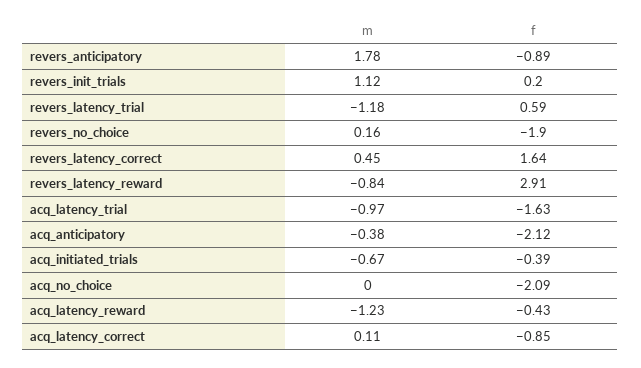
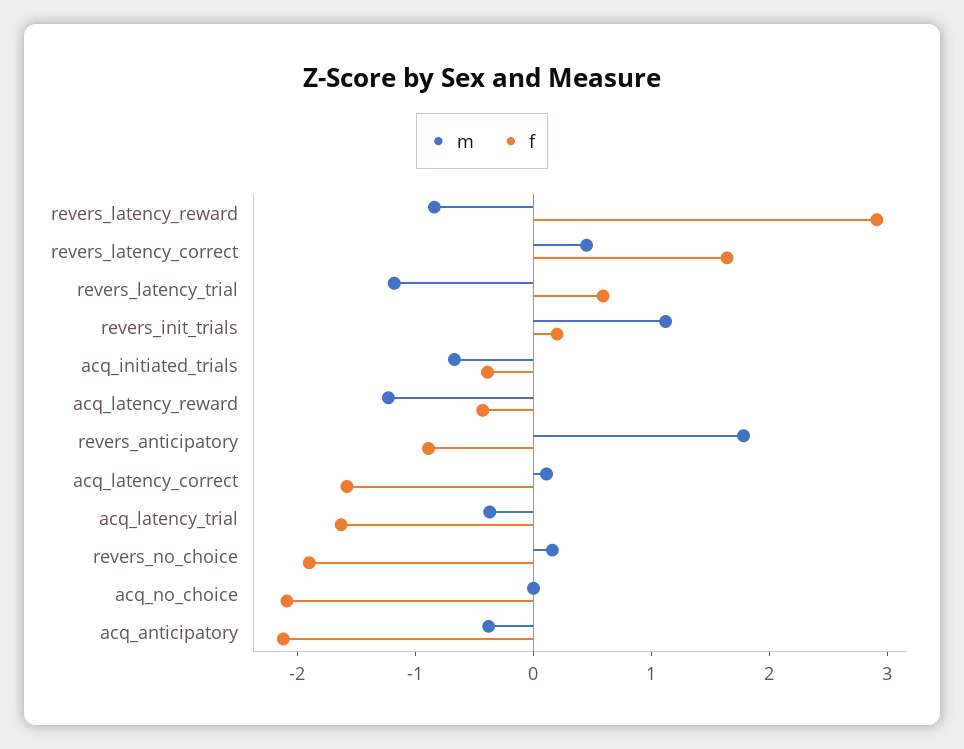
  {
    "m": {
      "revers_anticipatory": 1.78,
      "revers_init_trials": 1.12,
      "revers_latency_trial": -1.18,
      "revers_no_choice": 0.16,
      "revers_latency_correct": 0.45,
      "revers_latency_reward": -0.84,
-     "acq_latency_trial": -0.97,
+     "acq_latency_trial": -0.4,
      "acq_anticipatory": -0.38,
      "acq_initiated_trials": -0.67,
      "acq_no_choice": 0,
      "acq_latency_reward": -1.23,
      "acq_latency_correct": 0.11
    },
    "f": {
      "revers_anticipatory": -0.89,
      "revers_init_trials": 0.2,
      "revers_latency_trial": 0.59,
      "revers_no_choice": -1.9,
      "revers_latency_correct": 1.64,
      "revers_latency_reward": 2.91,
      "acq_latency_trial": -1.63,
      "acq_anticipatory": -2.12,
      "acq_initiated_trials": -0.39,
      "acq_no_choice": -2.09,
      "acq_latency_reward": -0.43,
-     "acq_latency_correct": -0.85
+     "acq_latency_correct": -1.6
    }
  }

